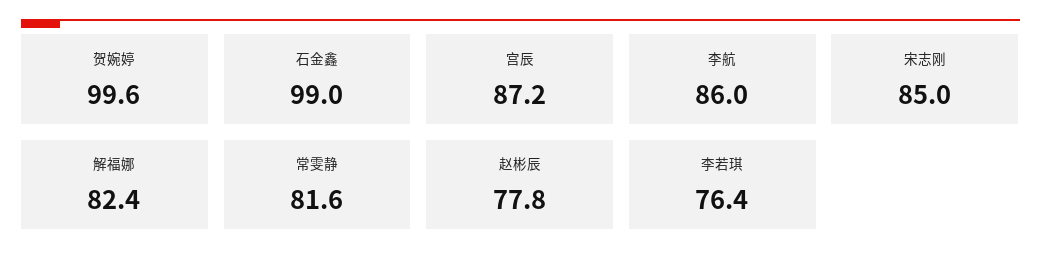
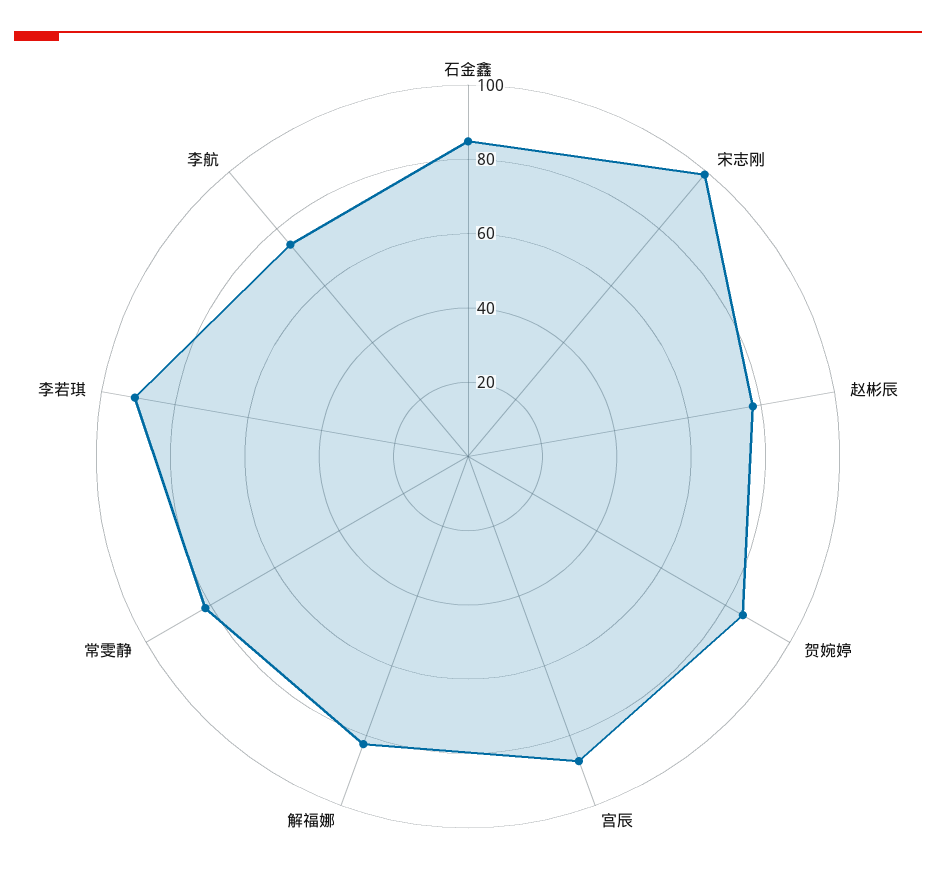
  {
-   "贺婉婷": 99.6,
+   "贺婉婷": 85,
-   "石金鑫": 99,
+   "石金鑫": 85,
    "宫辰": 87.2,
-   "李航": 86,
+   "李航": 75,
-   "宋志刚": 85,
+   "宋志刚": 100,
    "解福娜": 82.4,
    "常雯静": 81.6,
    "赵彬辰": 77.8,
-   "李若琪": 76.4
+   "李若琪": 90
  }

